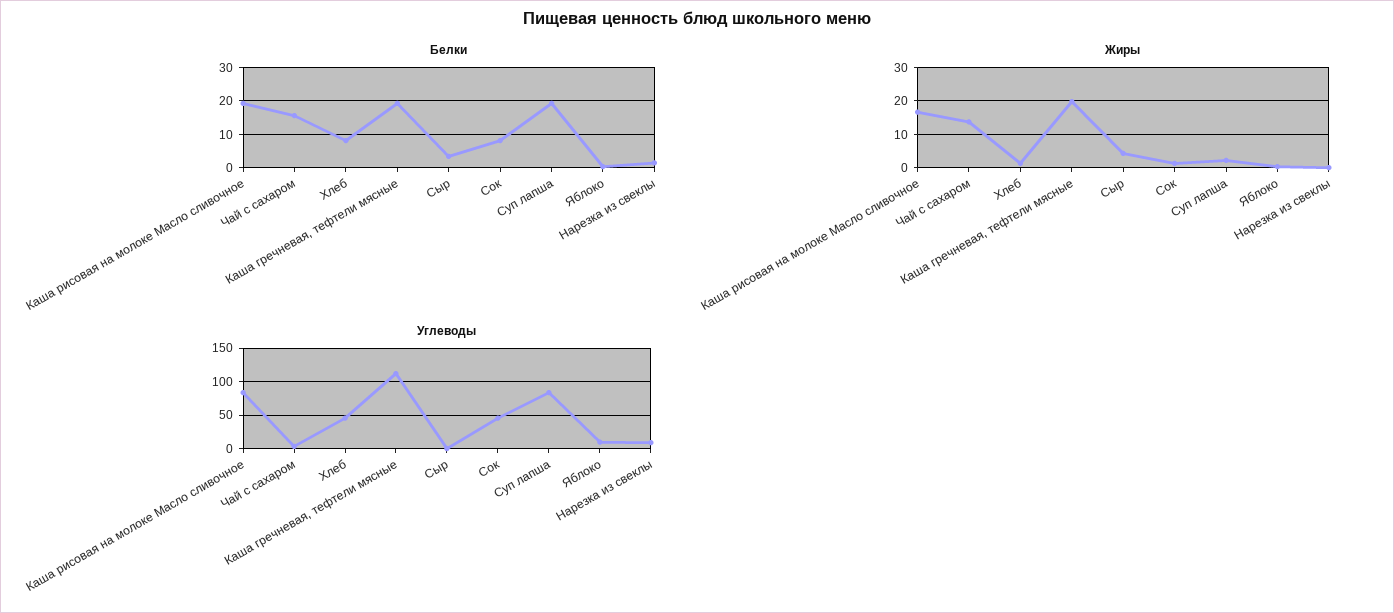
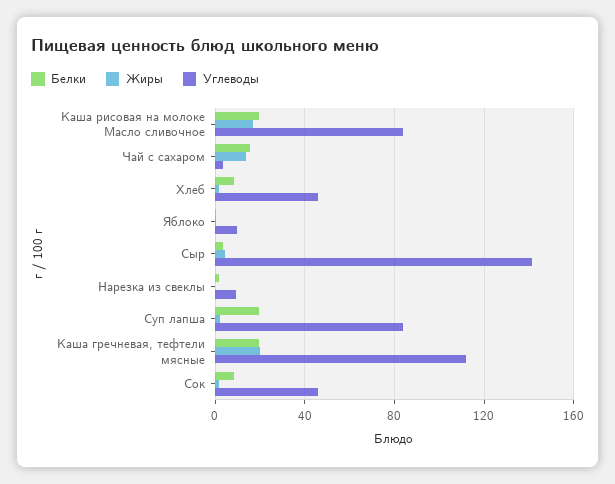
  {
    "Белки": {
      "Каша рисовая на молоке Масло сливочное": 20,
      "Чай с сахаром": 16,
      "Хлеб": 8,
      "Каша гречневая, тефтели мясные": 20,
      "Сыр": 4,
      "Сок": 8,
      "Суп лапша": 20,
      "Яблоко": 0,
      "Нарезка из свеклы": 2
    },
    "Жиры": {
      "Каша рисовая на молоке Масло сливочное": 16,
      "Чай с сахаром": 14,
      "Хлеб": 2,
      "Каша гречневая, тефтели мясные": 20,
      "Сыр": 4,
      "Сок": 2,
      "Суп лапша": 2,
      "Яблоко": 0,
      "Нарезка из свеклы": 0
    },
    "Углеводы": {
      "Каша рисовая на молоке Масло сливочное": 85,
      "Чай с сахаром": 5,
      "Хлеб": 45,
      "Каша гречневая, тефтели мясные": 110,
-     "Сыр": 0,
+     "Сыр": 140,
      "Сок": 45,
      "Суп лапша": 85,
      "Яблоко": 10,
      "Нарезка из свеклы": 10
    }
  }

